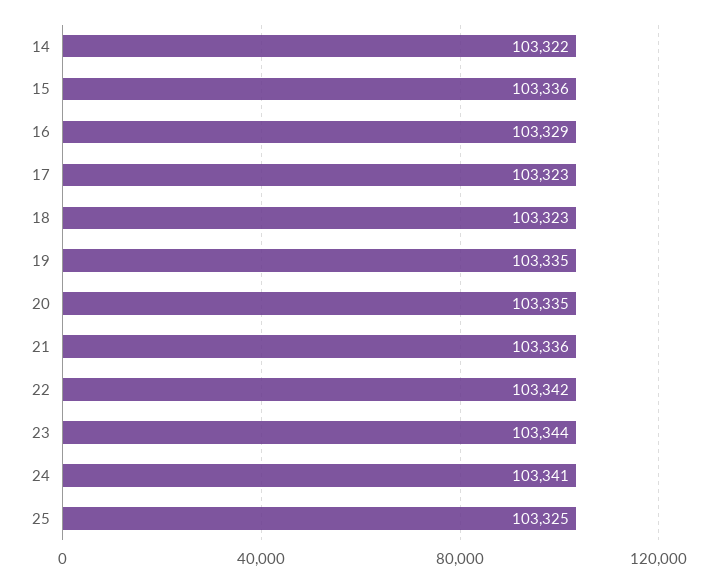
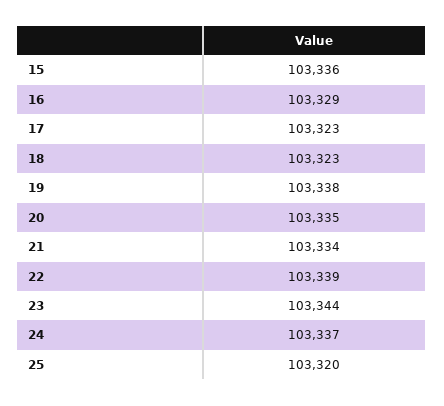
  {
-   "14": 103322,
    "15": 103336,
    "16": 103329,
    "17": 103323,
    "18": 103323,
-   "19": 103335,
+   "19": 103338,
    "20": 103335,
-   "21": 103336,
+   "21": 103334,
-   "22": 103342,
+   "22": 103339,
    "23": 103344,
-   "24": 103341,
+   "24": 103337,
-   "25": 103325
+   "25": 103320
  }

